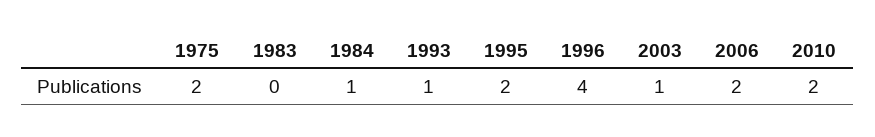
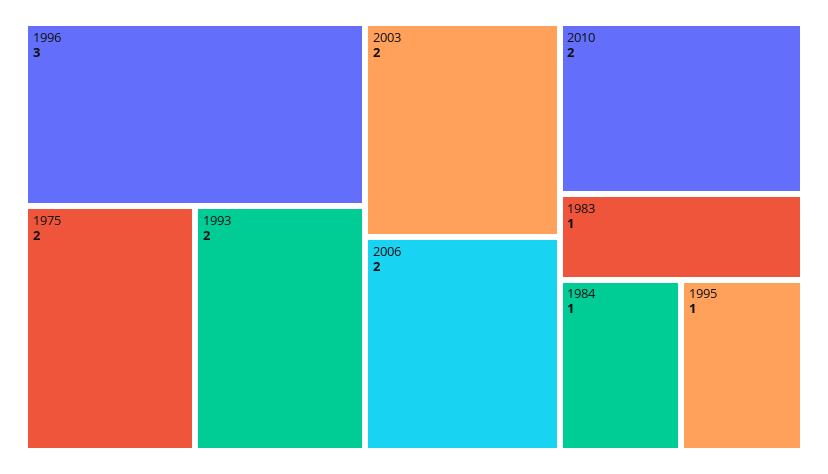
  {
    "1975": 2,
-   "1983": 0,
+   "1983": 1,
    "1984": 1,
-   "1993": 1,
+   "1993": 2,
-   "1995": 2,
+   "1995": 1,
-   "1996": 4,
+   "1996": 3,
-   "2003": 1,
+   "2003": 2,
    "2006": 2,
    "2010": 2
  }

